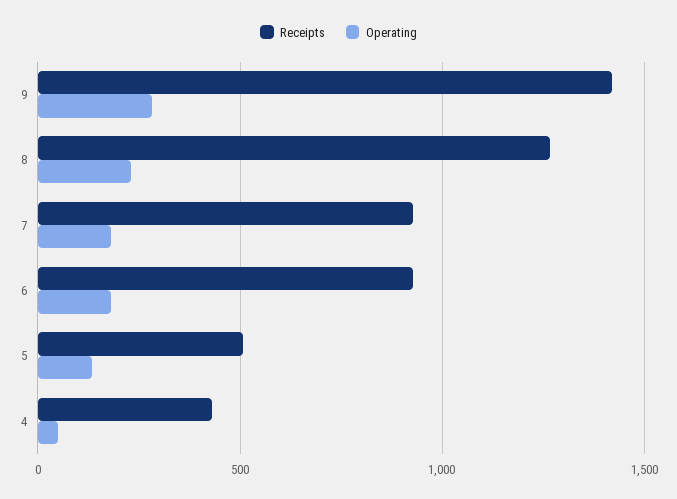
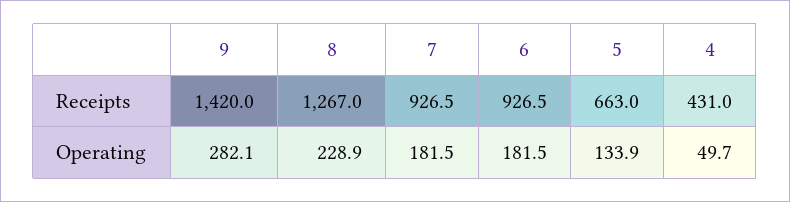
  {
    "Receipts": {
      "9": 1420,
      "8": 1267,
      "7": 926.5,
      "6": 926.5,
-     "5": 500,
+     "5": 663,
      "4": 431
    },
    "Operating": {
      "9": 282.1,
      "8": 228.9,
      "7": 181.5,
      "6": 181.5,
      "5": 133.9,
      "4": 49.7
    }
  }

